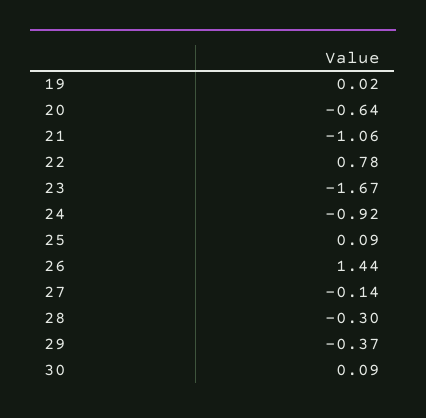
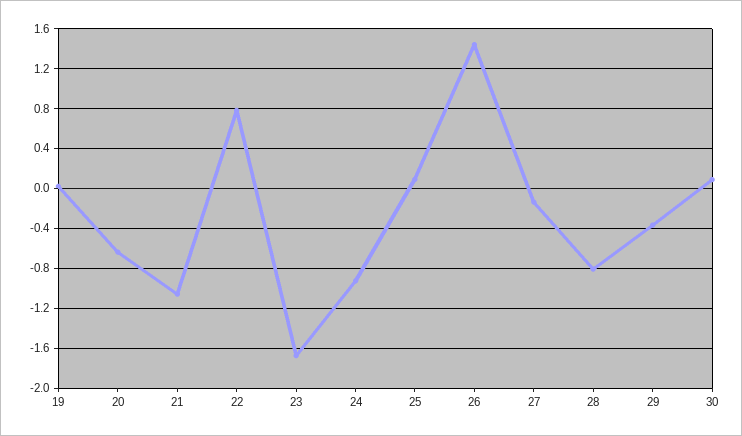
  {
    "19": 0.02,
    "20": -0.64,
    "21": -1.06,
    "22": 0.78,
    "23": -1.67,
    "24": -0.92,
    "25": 0.09,
    "26": 1.44,
    "27": -0.14,
-   "28": -0.3,
+   "28": -0.8,
    "29": -0.37,
    "30": 0.09
  }

